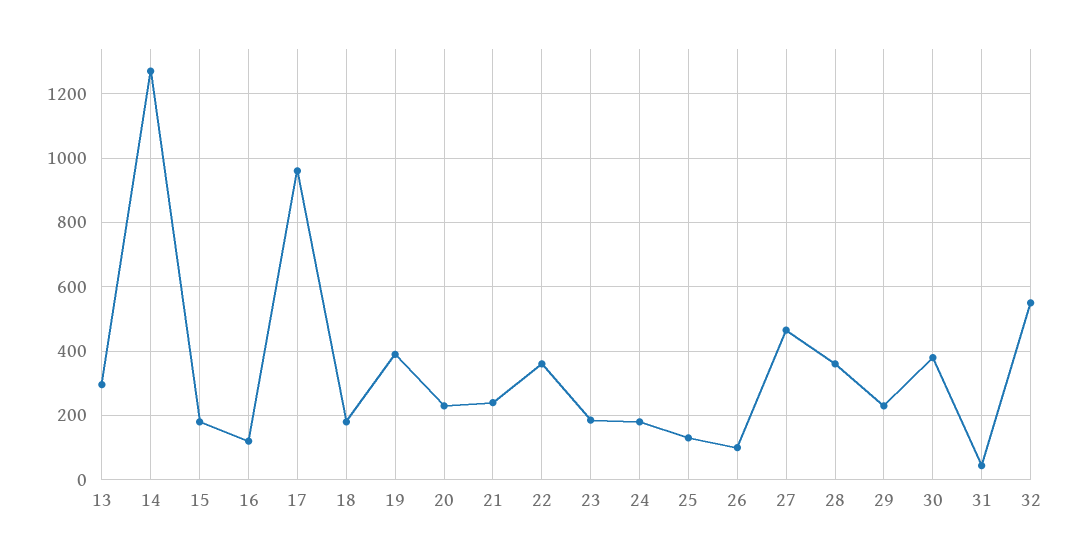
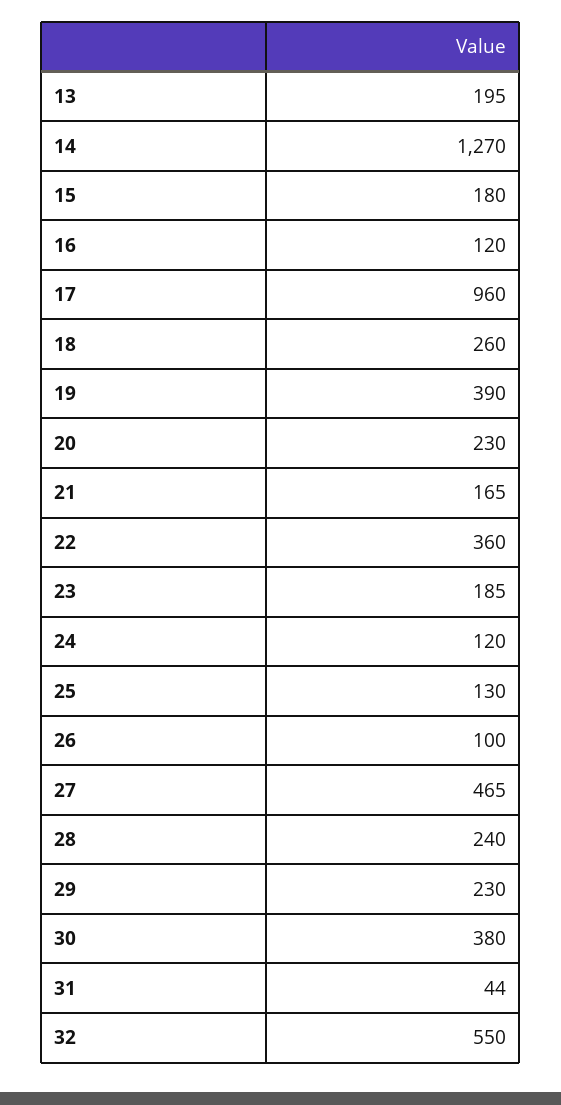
  {
-   "13": 300,
+   "13": 195,
    "14": 1270,
    "15": 180,
    "16": 120,
    "17": 960,
-   "18": 180,
+   "18": 260,
    "19": 390,
    "20": 230,
-   "21": 240,
+   "21": 165,
    "22": 360,
    "23": 185,
-   "24": 180,
+   "24": 120,
    "25": 130,
    "26": 100,
    "27": 465,
-   "28": 360,
+   "28": 240,
    "29": 230,
    "30": 380,
    "31": 44,
    "32": 550
  }

